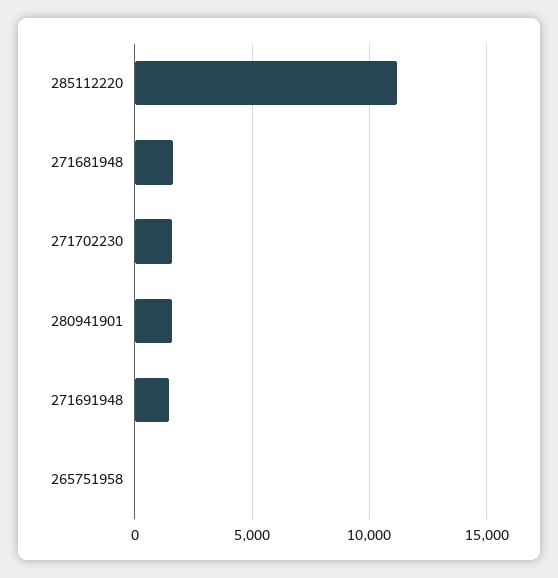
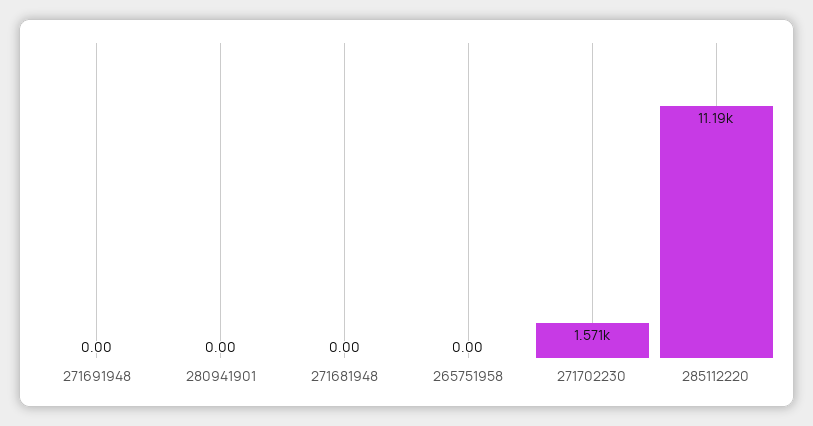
  {
    "285112220": 11190,
-   "271681948": 1500,
+   "271681948": 0,
    "271702230": 1571,
-   "280941901": 1500,
+   "280941901": 0,
-   "271691948": 1500,
+   "271691948": 0,
    "265751958": 0
  }

